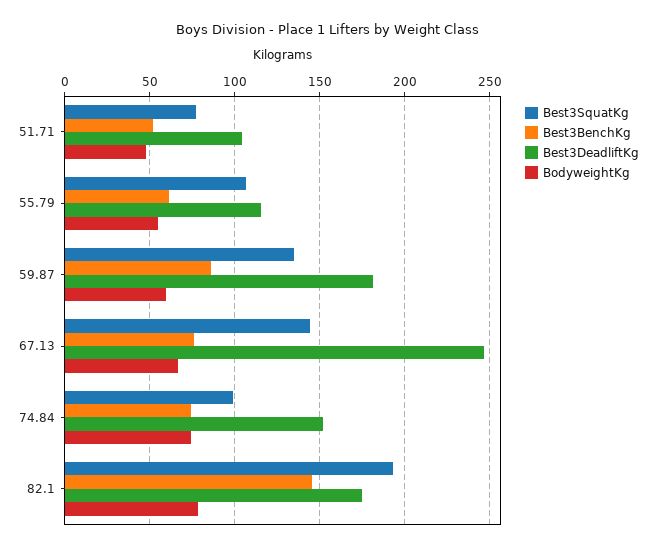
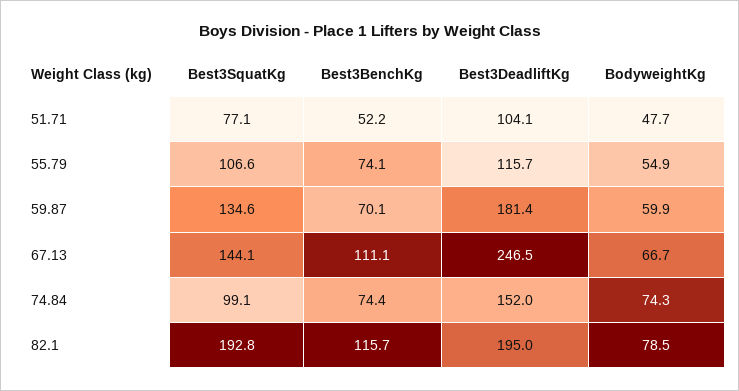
  {
    "Best3SquatKg": {
      "51.71": 77.1,
      "55.79": 106.6,
      "59.87": 134.6,
      "67.13": 144.1,
      "74.84": 99.1,
      "82.1": 192.8
    },
    "Best3BenchKg": {
      "51.71": 52.2,
-     "55.79": 60,
+     "55.79": 74.1,
-     "59.87": 85,
+     "59.87": 70.1,
-     "67.13": 75,
+     "67.13": 111.1,
      "74.84": 74.4,
-     "82.1": 145
+     "82.1": 115.7
    },
    "Best3DeadliftKg": {
      "51.71": 104.1,
      "55.79": 115.7,
      "59.87": 181.4,
      "67.13": 246.5,
      "74.84": 152,
-     "82.1": 175
+     "82.1": 195
    },
    "BodyweightKg": {
      "51.71": 47.7,
      "55.79": 54.9,
      "59.87": 59.9,
      "67.13": 66.7,
      "74.84": 74.3,
      "82.1": 78.5
    }
  }

